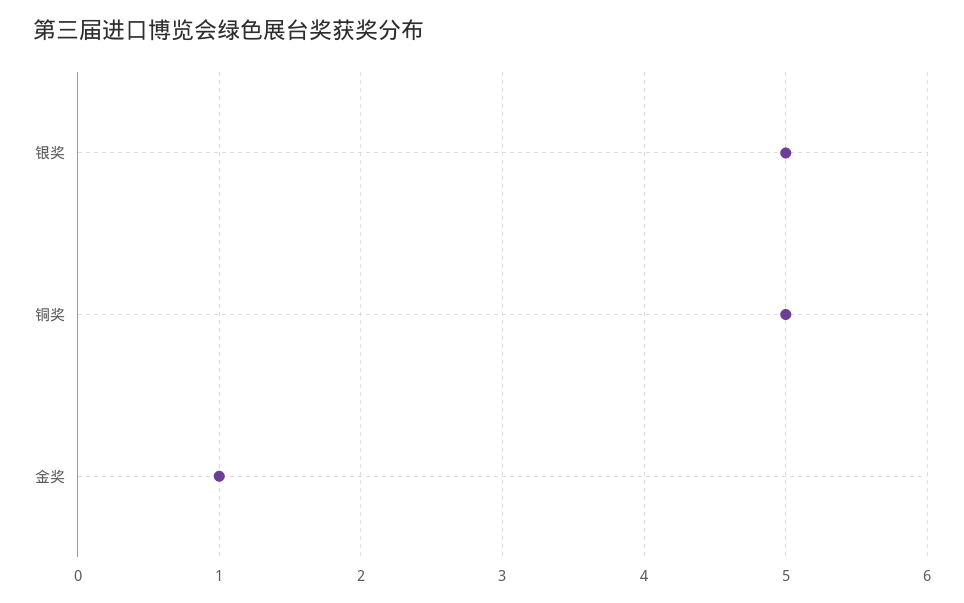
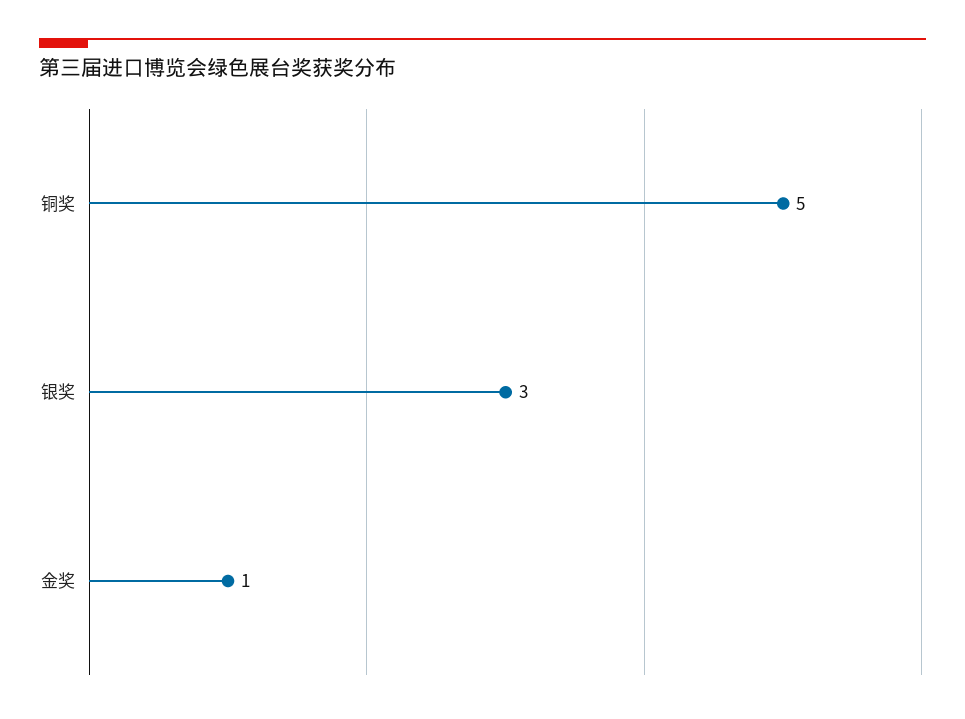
  {
-   "银奖": 5,
+   "银奖": 3,
    "铜奖": 5,
    "金奖": 1
  }

